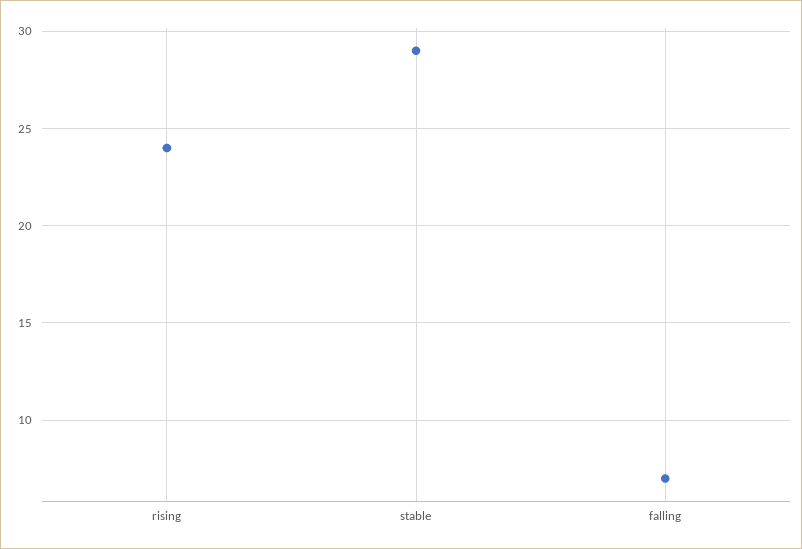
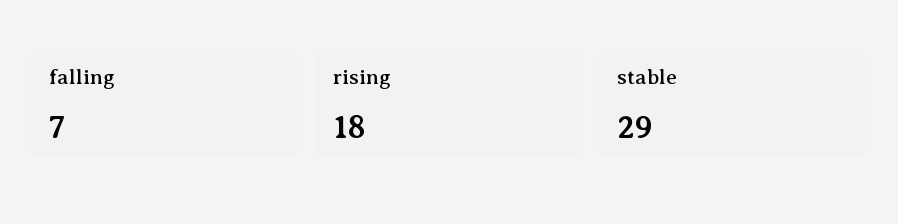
  {
-   "rising": 24,
+   "rising": 18,
    "stable": 29,
    "falling": 7
  }

